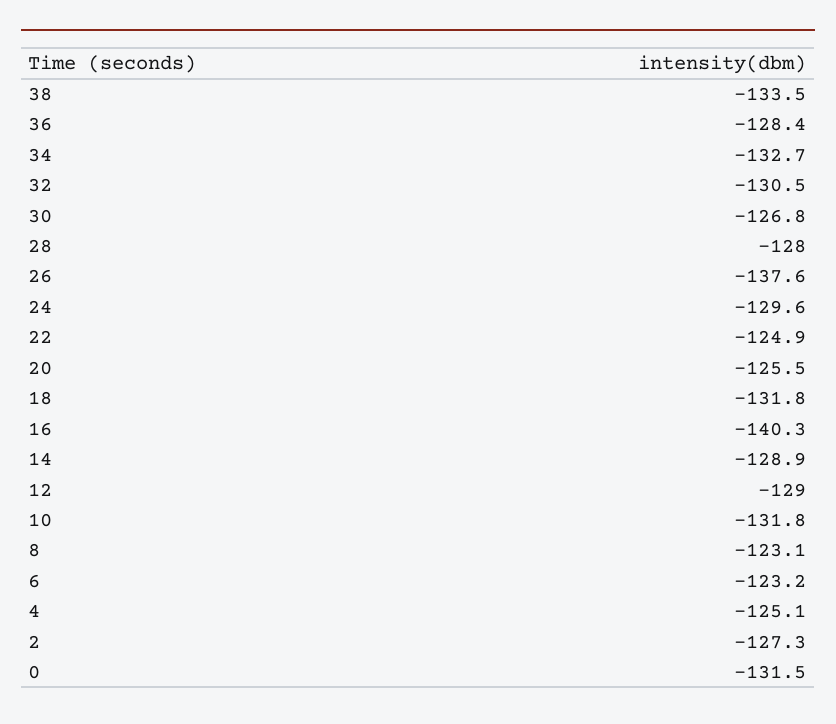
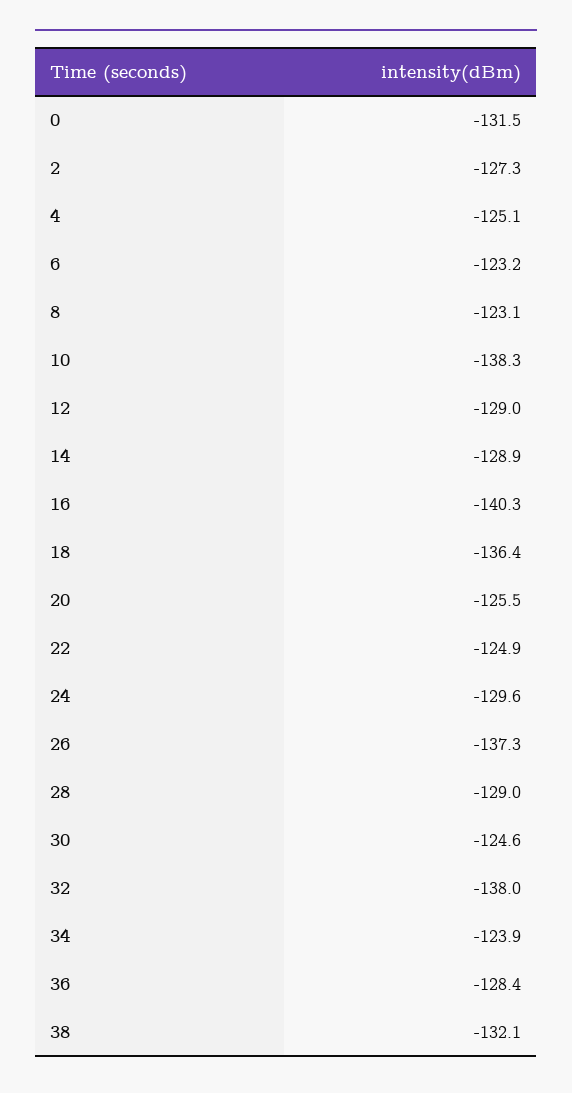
  {
-   "38": -133.5,
+   "38": -132.1,
    "36": -128.4,
-   "34": -132.7,
+   "34": -123.9,
-   "32": -130.5,
+   "32": -138,
-   "30": -126.8,
+   "30": -124.6,
-   "28": -128,
+   "28": -129,
-   "26": -137.6,
+   "26": -137.3,
    "24": -129.6,
    "22": -124.9,
    "20": -125.5,
-   "18": -131.8,
+   "18": -136.4,
    "16": -140.3,
    "14": -128.9,
    "12": -129,
-   "10": -131.8,
+   "10": -138.3,
    "8": -123.1,
    "6": -123.2,
    "4": -125.1,
    "2": -127.3,
    "0": -131.5
  }

